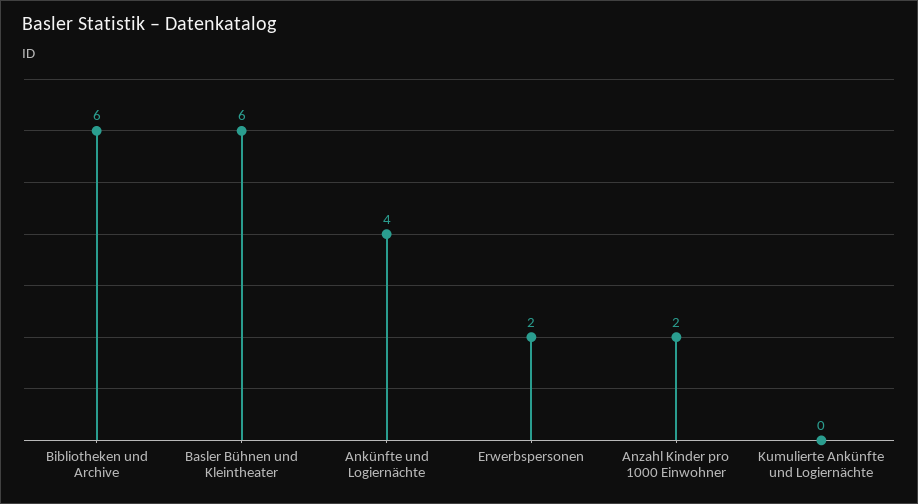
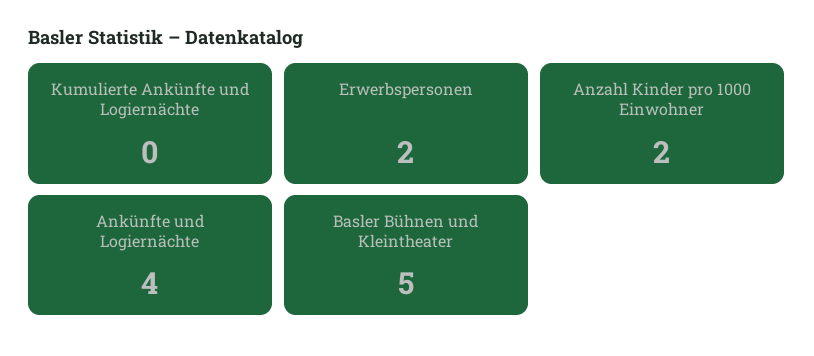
  {
-   "Bibliotheken und Archive": 6,
-   "Basler Bühnen und Kleintheater": 6,
+   "Basler Bühnen und Kleintheater": 5,
    "Ankünfte und Logiernächte": 4,
    "Erwerbspersonen": 2,
    "Anzahl Kinder pro 1000 Einwohner": 2,
    "Kumulierte Ankünfte und Logiernächte": 0
  }

